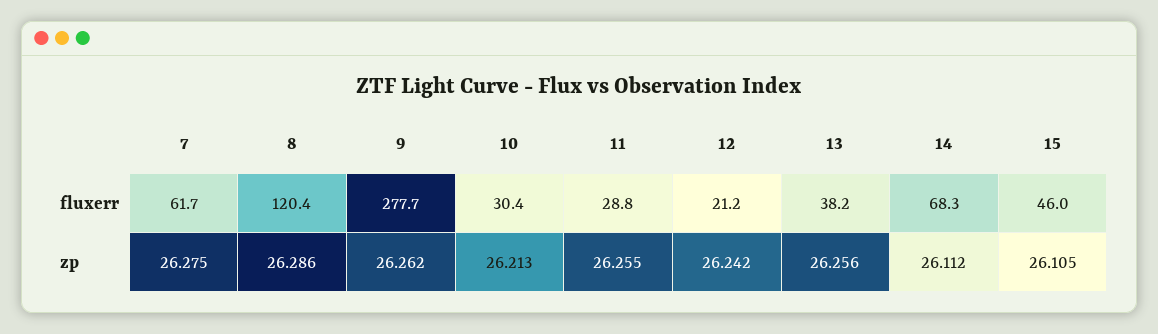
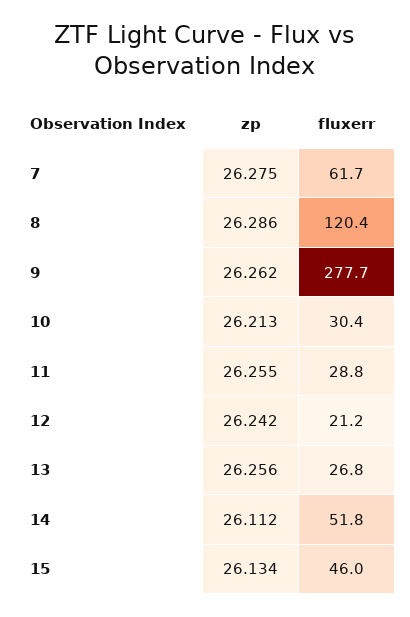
  {
    "7": {
      "fluxerr": 61.7,
      "zp": 26.275
    },
    "8": {
      "fluxerr": 120.4,
      "zp": 26.286
    },
    "9": {
      "fluxerr": 277.7,
      "zp": 26.262
    },
    "10": {
      "fluxerr": 30.4,
      "zp": 26.213
    },
    "11": {
      "fluxerr": 28.8,
      "zp": 26.255
    },
    "12": {
      "fluxerr": 21.2,
      "zp": 26.242
    },
    "13": {
-     "fluxerr": 38.2,
+     "fluxerr": 26.8,
      "zp": 26.256
    },
    "14": {
-     "fluxerr": 68.3,
+     "fluxerr": 51.8,
      "zp": 26.112
    },
    "15": {
      "fluxerr": 46,
-     "zp": 26.105
+     "zp": 26.134
    }
  }

